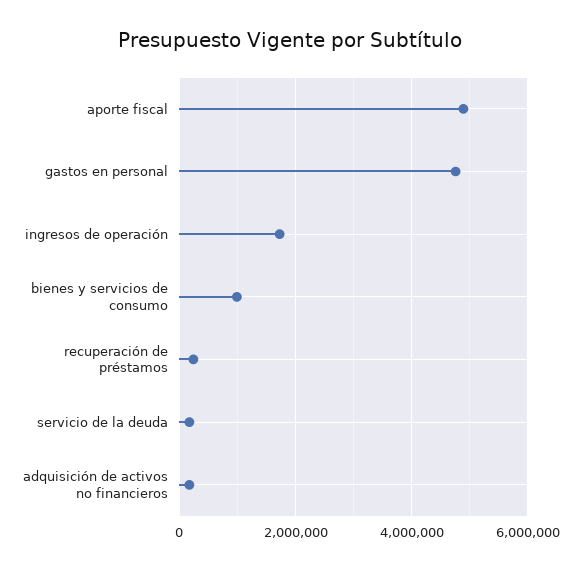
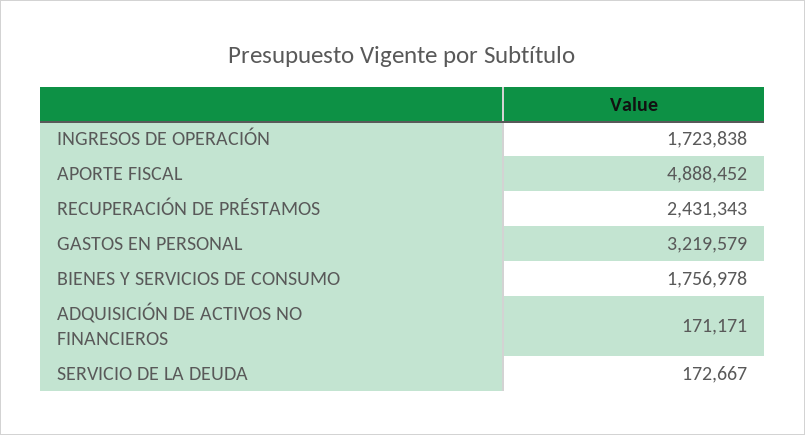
  {
    "aporte fiscal": 4888452,
-   "gastos en personal": 4800000,
+   "gastos en personal": 3219579,
    "ingresos de operación": 1723838,
-   "bienes y servicios de consumo": 1000000,
+   "bienes y servicios de consumo": 1756978,
-   "recuperación de préstamos": 200000,
+   "recuperación de préstamos": 2431343,
    "servicio de la deuda": 172667,
    "adquisición de activos no financieros": 171171
  }

